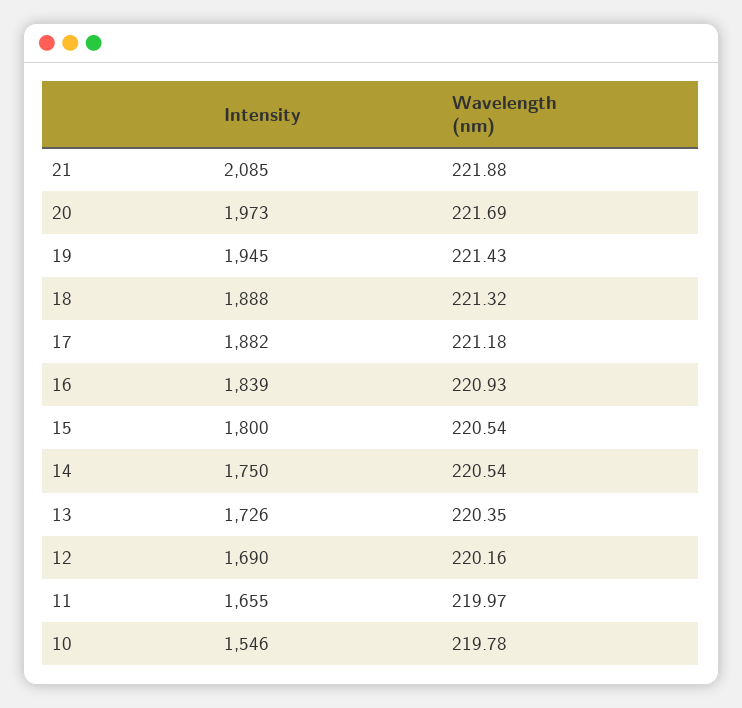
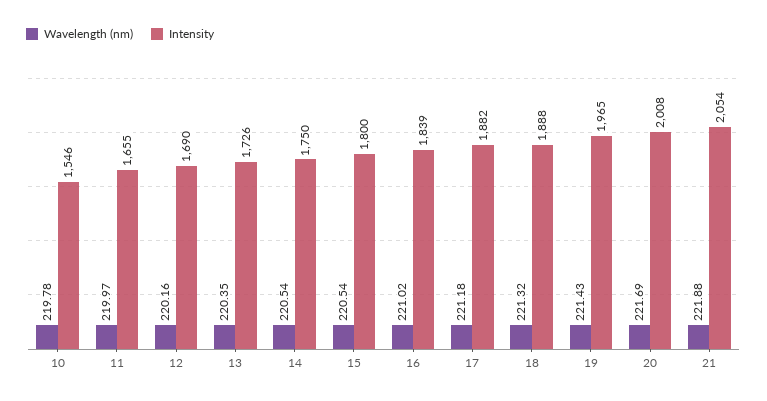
  {
    "Intensity": {
-     "21": 2085,
+     "21": 2054,
-     "20": 1973,
+     "20": 2008,
-     "19": 1945,
+     "19": 1965,
      "18": 1888,
      "17": 1882,
      "16": 1839,
      "15": 1800,
      "14": 1750,
      "13": 1726,
      "12": 1690,
      "11": 1655,
      "10": 1546
    },
    "Wavelength (nm)": {
      "21": 221.88,
      "20": 221.69,
      "19": 221.43,
      "18": 221.32,
      "17": 221.18,
-     "16": 220.93,
+     "16": 221.02,
      "15": 220.54,
      "14": 220.54,
      "13": 220.35,
      "12": 220.16,
      "11": 219.97,
      "10": 219.78
    }
  }

